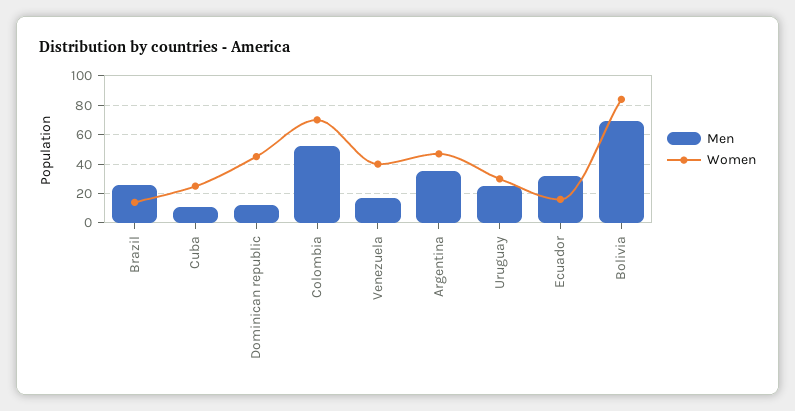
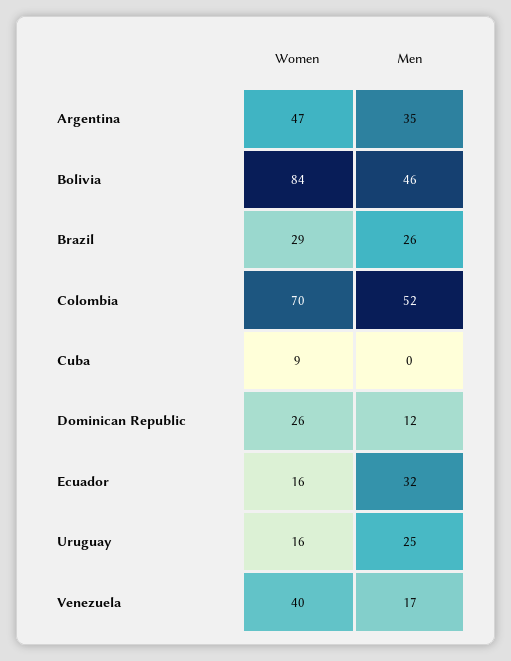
  {
    "Men": {
      "Brazil": 26,
-     "Cuba": 10,
+     "Cuba": 0,
      "Dominican republic": 12,
      "Colombia": 52,
      "Venezuela": 17,
      "Argentina": 35,
      "Uruguay": 25,
      "Ecuador": 32,
-     "Bolivia": 70
+     "Bolivia": 46
    },
    "Women": {
-     "Brazil": 15,
+     "Brazil": 29,
-     "Cuba": 25,
+     "Cuba": 9,
-     "Dominican republic": 45,
+     "Dominican republic": 26,
      "Colombia": 70,
      "Venezuela": 40,
      "Argentina": 47,
-     "Uruguay": 30,
+     "Uruguay": 16,
      "Ecuador": 16,
      "Bolivia": 84
    }
  }

